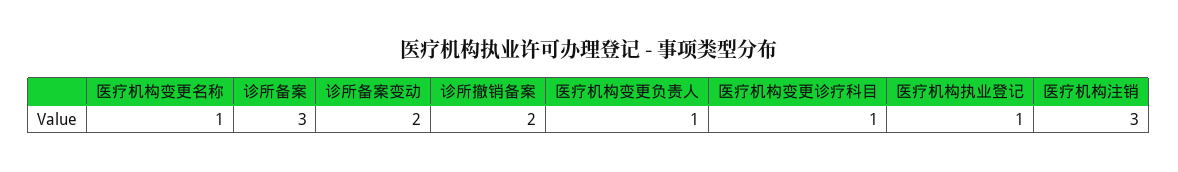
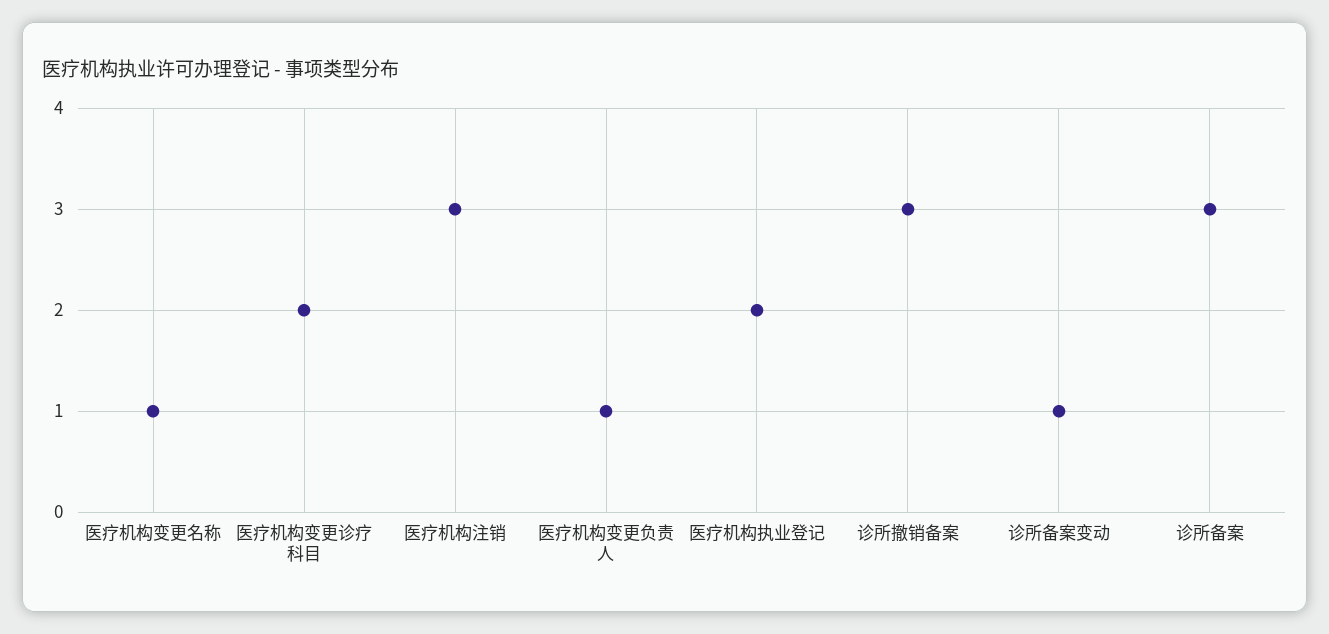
  {
    "医疗机构变更名称": 1,
    "诊所备案": 3,
-   "诊所备案变动": 2,
+   "诊所备案变动": 1,
-   "诊所撤销备案": 2,
+   "诊所撤销备案": 3,
    "医疗机构变更负责人": 1,
-   "医疗机构变更诊疗科目": 1,
+   "医疗机构变更诊疗科目": 2,
-   "医疗机构执业登记": 1,
+   "医疗机构执业登记": 2,
    "医疗机构注销": 3
  }

